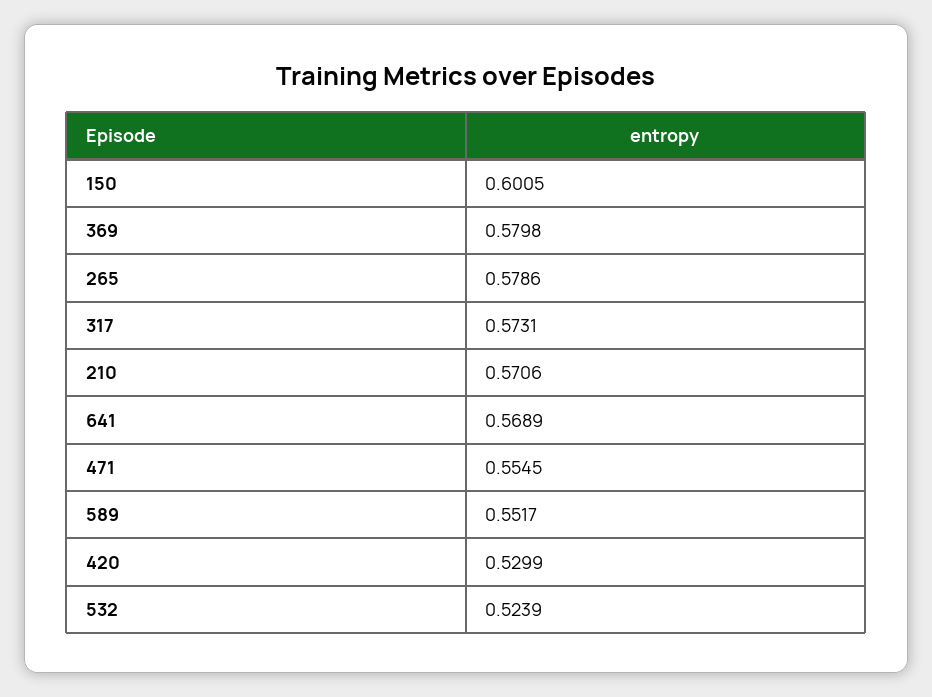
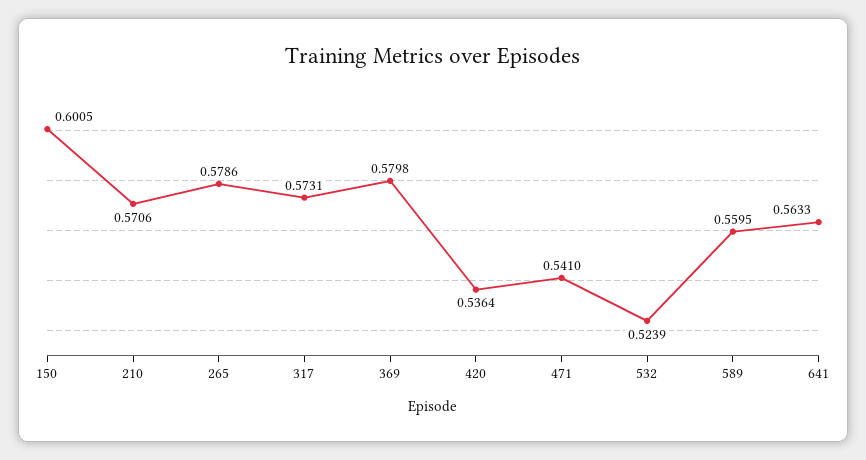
  {
    "150": 0.6005,
    "369": 0.5798,
    "265": 0.5786,
    "317": 0.5731,
    "210": 0.5706,
-   "641": 0.5689,
+   "641": 0.5633,
-   "471": 0.5545,
+   "471": 0.541,
-   "589": 0.5517,
+   "589": 0.5595,
-   "420": 0.5299,
+   "420": 0.5364,
    "532": 0.5239
  }

